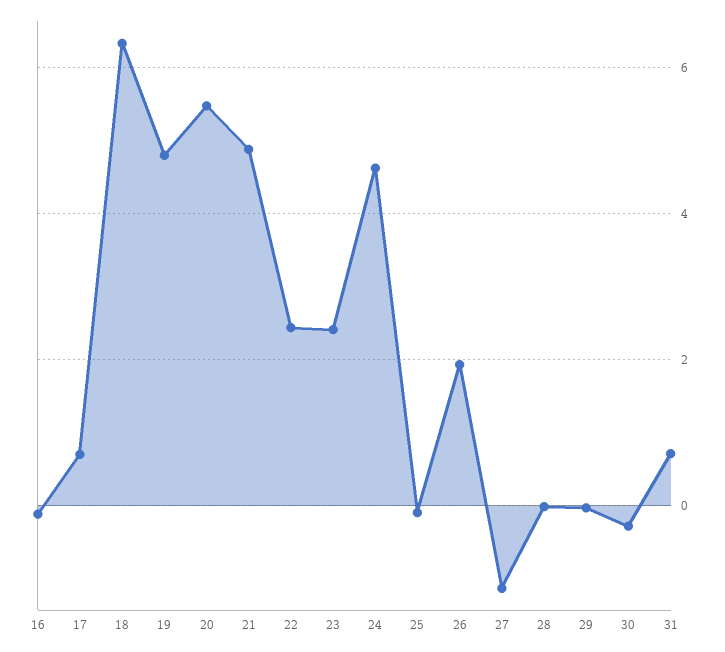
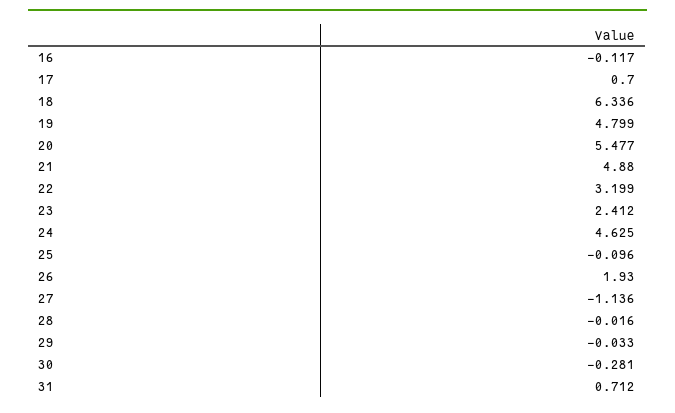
  {
    "16": -0.117,
    "17": 0.7,
    "18": 6.336,
    "19": 4.799,
    "20": 5.477,
    "21": 4.88,
-   "22": 2.4,
+   "22": 3.199,
    "23": 2.412,
    "24": 4.625,
    "25": -0.096,
    "26": 1.93,
    "27": -1.136,
    "28": -0.016,
    "29": -0.033,
    "30": -0.281,
    "31": 0.712
  }

